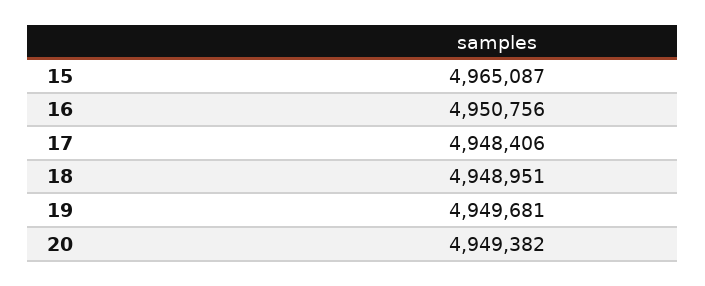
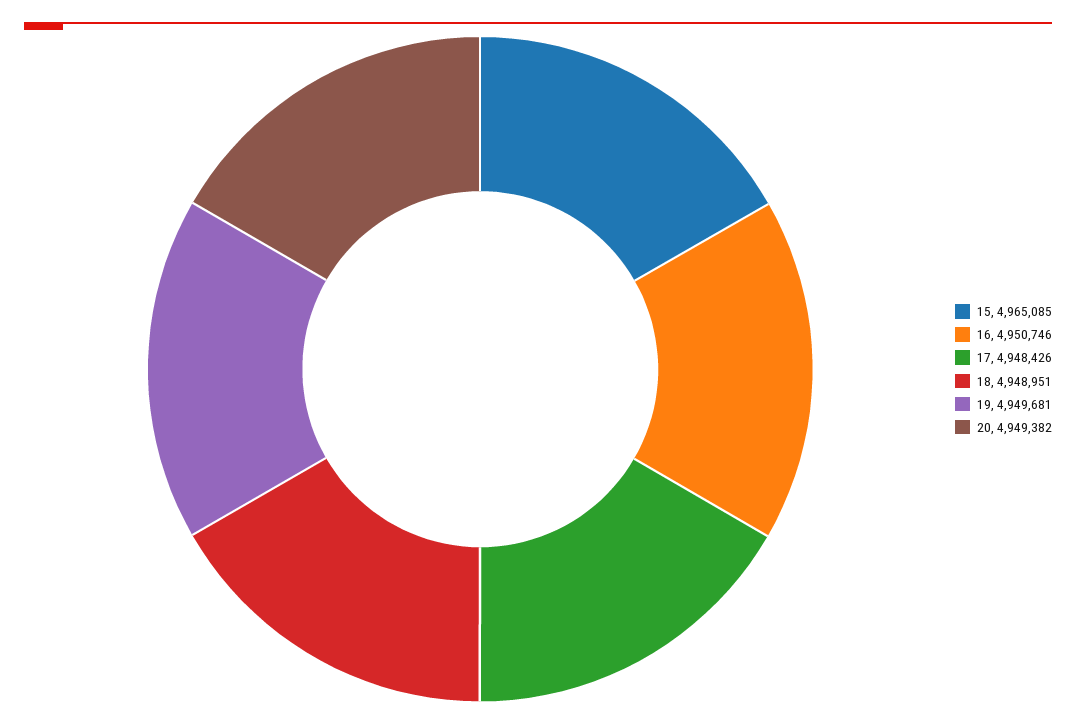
  {
-   "15": 4965087,
+   "15": 4965085,
-   "16": 4950756,
+   "16": 4950746,
-   "17": 4948406,
+   "17": 4948426,
    "18": 4948951,
    "19": 4949681,
    "20": 4949382
  }

